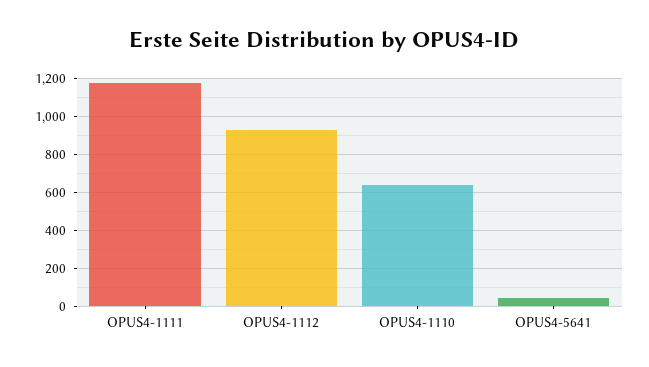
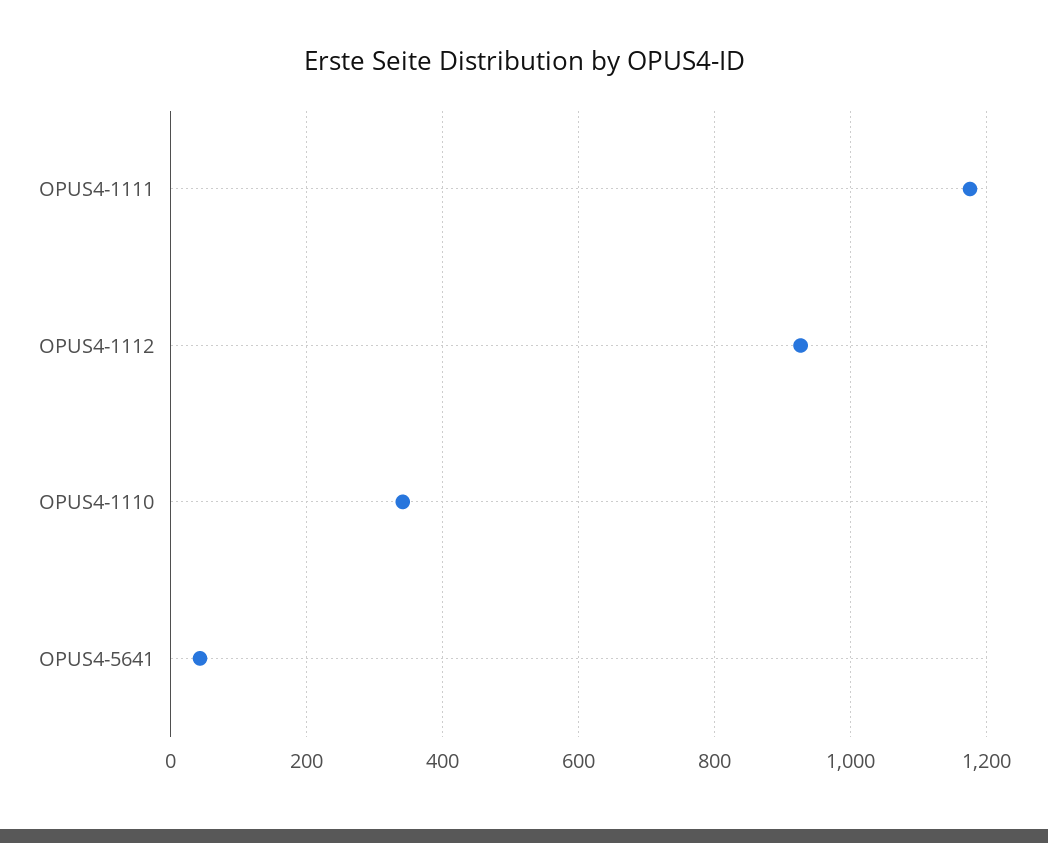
  {
    "OPUS4-1111": 1180,
    "OPUS4-1112": 920,
-   "OPUS4-1110": 650,
+   "OPUS4-1110": 340,
    "OPUS4-5641": 40
  }

